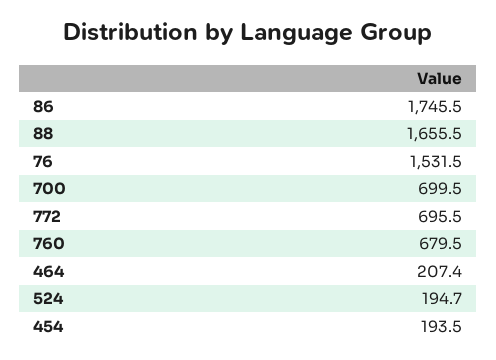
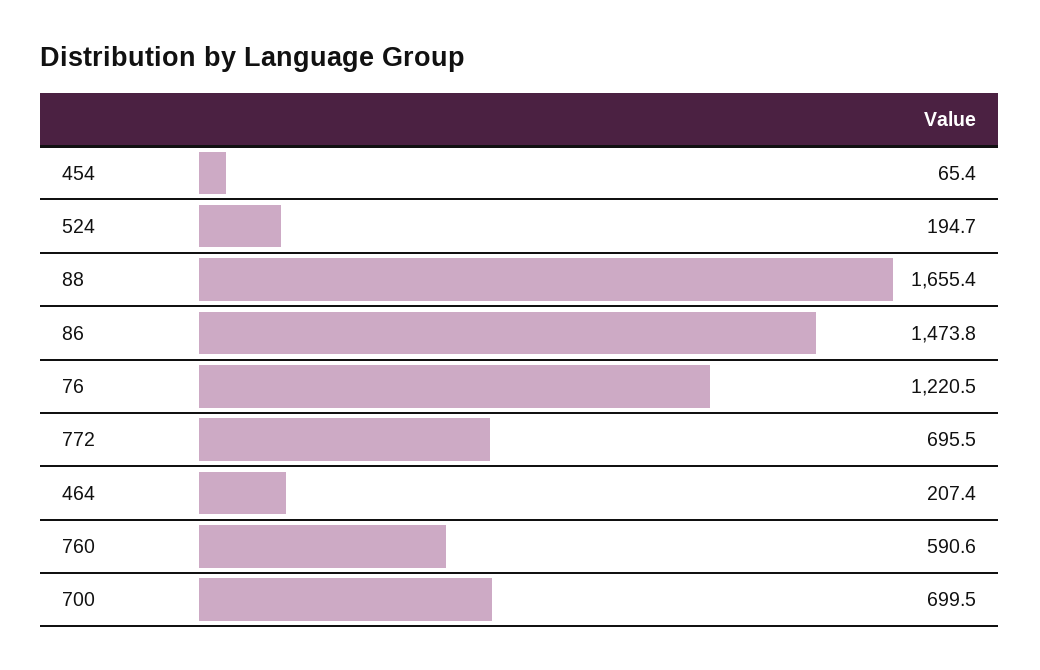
  {
-   "86": 1745.5,
+   "86": 1473.8,
-   "88": 1655.5,
+   "88": 1655.4,
-   "76": 1531.5,
+   "76": 1220.5,
    "700": 699.5,
    "772": 695.5,
-   "760": 679.5,
+   "760": 590.6,
    "464": 207.4,
    "524": 194.7,
-   "454": 193.5
+   "454": 65.4
  }

